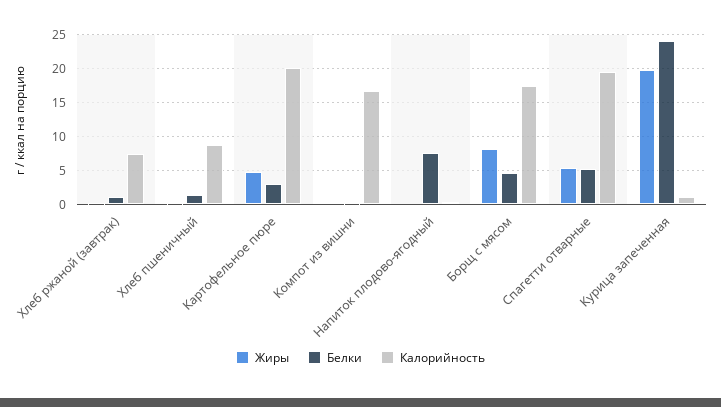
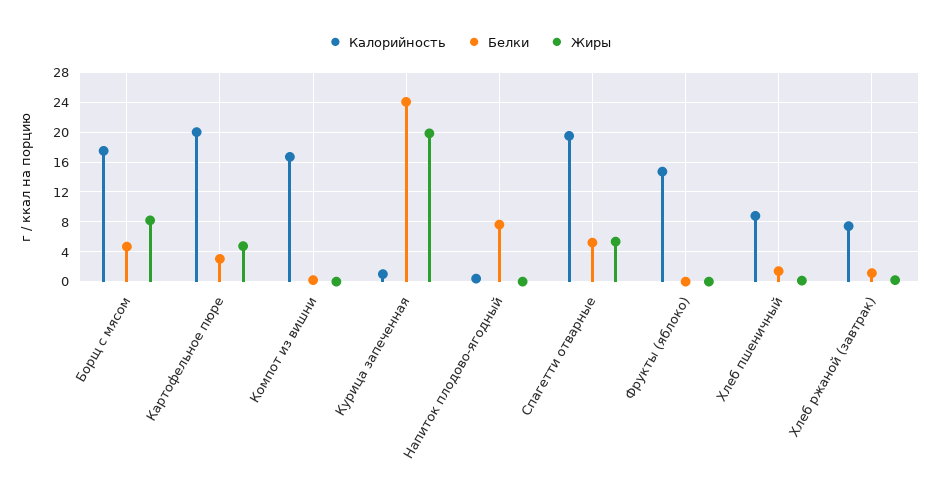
  {
    "Жиры": {
      "Хлеб ржаной (завтрак)": 0,
      "Хлеб пшеничный": 0,
      "Картофельное пюре": 5,
      "Компот из вишни": 0,
      "Напиток плодово-ягодный": 0,
      "Борщ с мясом": 8,
      "Спагетти отварные": 5,
-     "Курица запеченная": 20
+     "Курица запеченная": 20,
+     "Фрукты (яблоко)": 0
    },
    "Белки": {
      "Хлеб ржаной (завтрак)": 1,
      "Хлеб пшеничный": 1,
      "Картофельное пюре": 3,
      "Компот из вишни": 0,
      "Напиток плодово-ягодный": 8,
      "Борщ с мясом": 5,
      "Спагетти отварные": 5,
-     "Курица запеченная": 24
+     "Курица запеченная": 24,
+     "Фрукты (яблоко)": 0
    },
    "Калорийность": {
      "Хлеб ржаной (завтрак)": 7,
      "Хлеб пшеничный": 9,
      "Картофельное пюре": 20,
      "Компот из вишни": 17,
      "Напиток плодово-ягодный": 0,
      "Борщ с мясом": 18,
      "Спагетти отварные": 19,
-     "Курица запеченная": 1
+     "Курица запеченная": 1,
+     "Фрукты (яблоко)": 15
    }
  }

